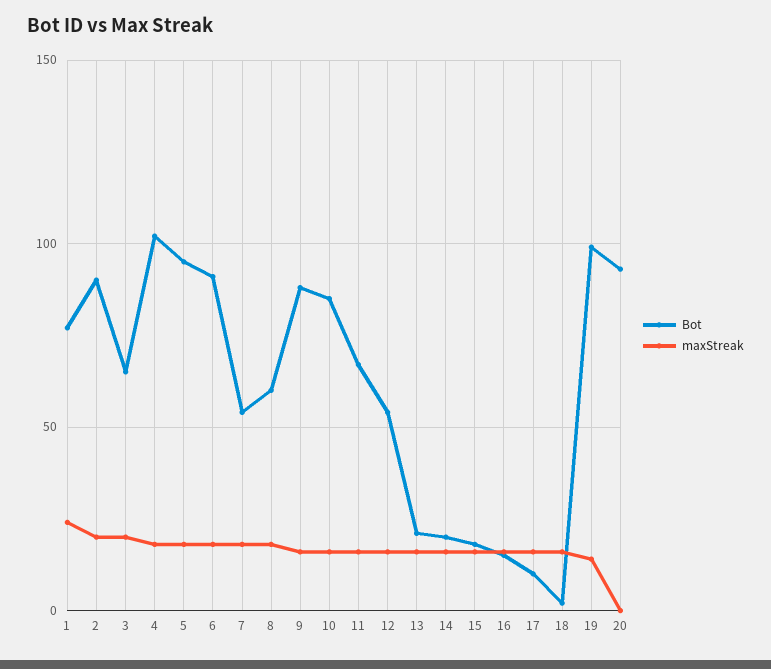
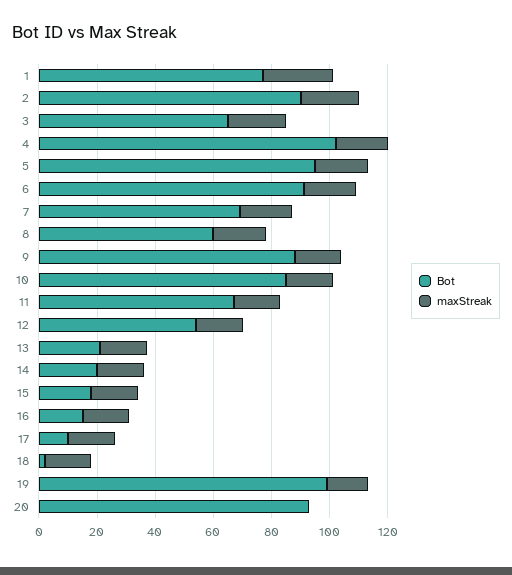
  {
    "Bot": {
      "1": 75,
      "2": 90,
      "3": 65,
      "4": 100,
      "5": 95,
      "6": 90,
-     "7": 55,
+     "7": 70,
      "8": 60,
      "9": 90,
      "10": 85,
      "11": 65,
      "12": 55,
      "13": 20,
      "14": 20,
      "15": 20,
      "16": 15,
      "17": 10,
      "18": 0,
      "19": 100,
      "20": 95
    },
    "maxStreak": {
      "1": 25,
      "2": 20,
      "3": 20,
      "4": 20,
      "5": 20,
      "6": 20,
      "7": 20,
      "8": 20,
      "9": 15,
      "10": 15,
      "11": 15,
      "12": 15,
      "13": 15,
      "14": 15,
      "15": 15,
      "16": 15,
      "17": 15,
      "18": 15,
      "19": 15,
      "20": 0
    }
  }

